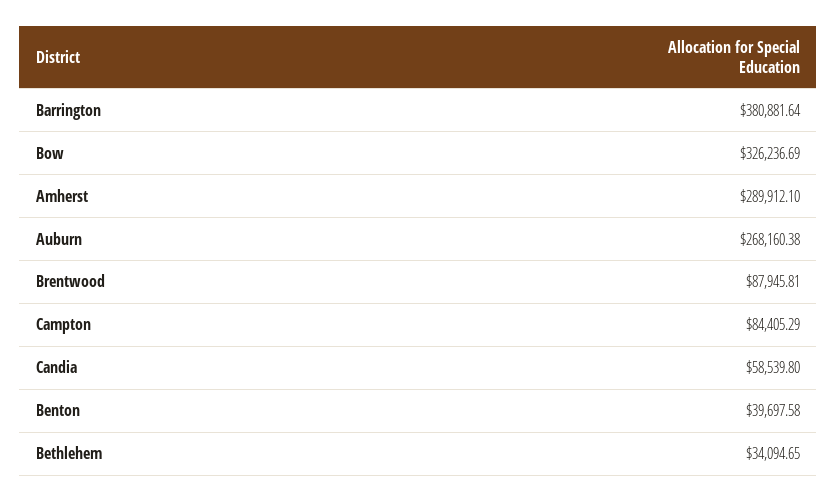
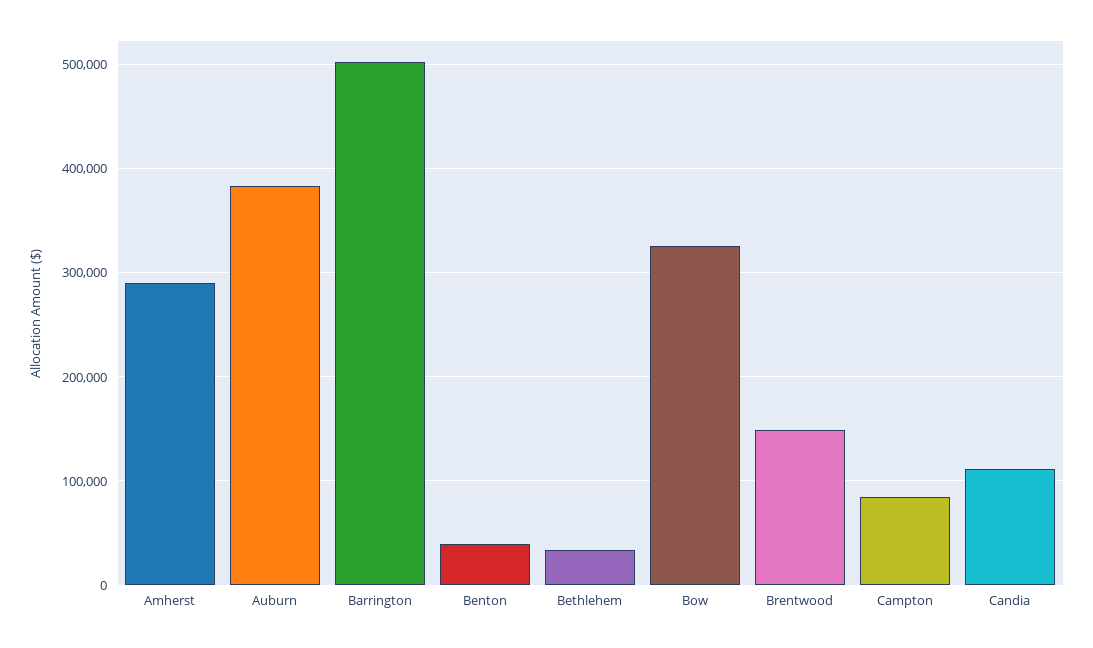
  {
-   "Barrington": 380881.64,
+   "Barrington": 500000,
    "Bow": 326236.69,
    "Amherst": 289912.1,
-   "Auburn": 268160.38,
+   "Auburn": 380000,
-   "Brentwood": 87945.81,
+   "Brentwood": 150000,
    "Campton": 84405.29,
-   "Candia": 58539.8,
+   "Candia": 110000,
    "Benton": 39697.58,
    "Bethlehem": 34094.65
  }

